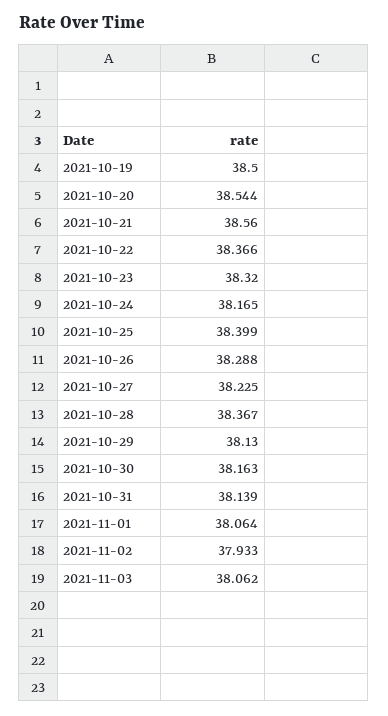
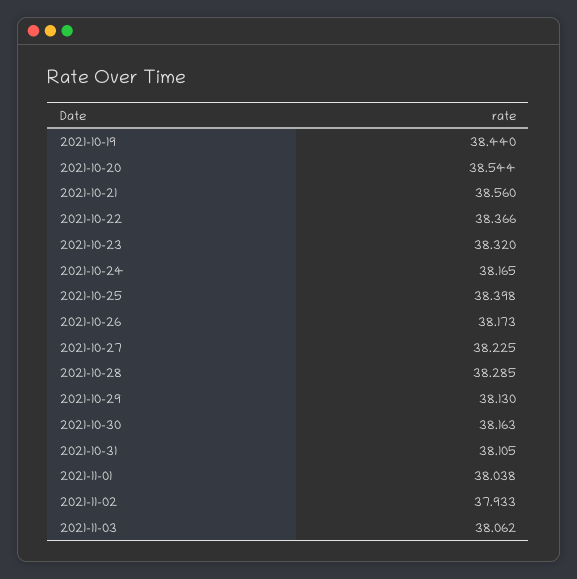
  {
-   "2021-10-19": 38.5,
+   "2021-10-19": 38.44,
    "2021-10-20": 38.544,
    "2021-10-21": 38.56,
    "2021-10-22": 38.366,
    "2021-10-23": 38.32,
    "2021-10-24": 38.165,
-   "2021-10-25": 38.399,
+   "2021-10-25": 38.398,
-   "2021-10-26": 38.288,
+   "2021-10-26": 38.173,
    "2021-10-27": 38.225,
-   "2021-10-28": 38.367,
+   "2021-10-28": 38.285,
    "2021-10-29": 38.13,
    "2021-10-30": 38.163,
-   "2021-10-31": 38.139,
+   "2021-10-31": 38.105,
-   "2021-11-01": 38.064,
+   "2021-11-01": 38.038,
    "2021-11-02": 37.933,
    "2021-11-03": 38.062
  }

